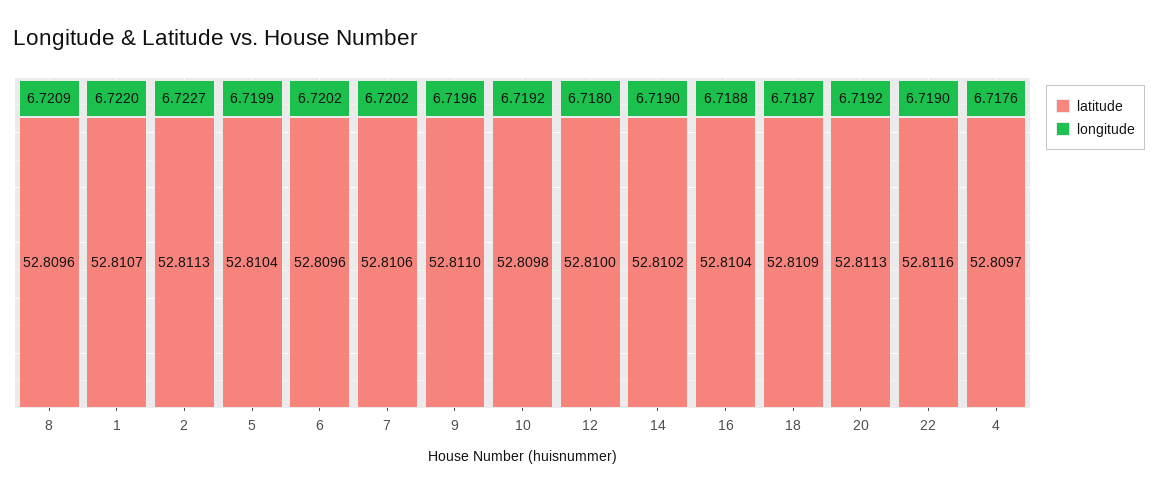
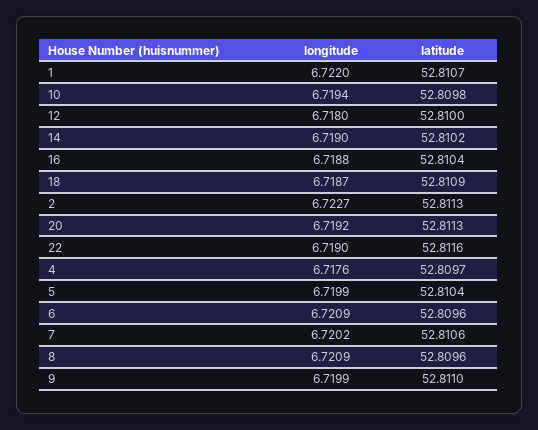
  {
    "latitude": {
      "8": 52.8096,
      "1": 52.8107,
      "2": 52.8113,
      "5": 52.8104,
      "6": 52.8096,
      "7": 52.8106,
      "9": 52.811,
      "10": 52.8098,
      "12": 52.81,
      "14": 52.8102,
      "16": 52.8104,
      "18": 52.8109,
      "20": 52.8113,
      "22": 52.8116,
      "4": 52.8097
    },
    "longitude": {
      "8": 6.7209,
      "1": 6.722,
      "2": 6.7227,
      "5": 6.7199,
-     "6": 6.7202,
+     "6": 6.7209,
      "7": 6.7202,
-     "9": 6.7196,
+     "9": 6.7199,
-     "10": 6.7192,
+     "10": 6.7194,
      "12": 6.718,
      "14": 6.719,
      "16": 6.7188,
      "18": 6.7187,
      "20": 6.7192,
      "22": 6.719,
      "4": 6.7176
    }
  }

